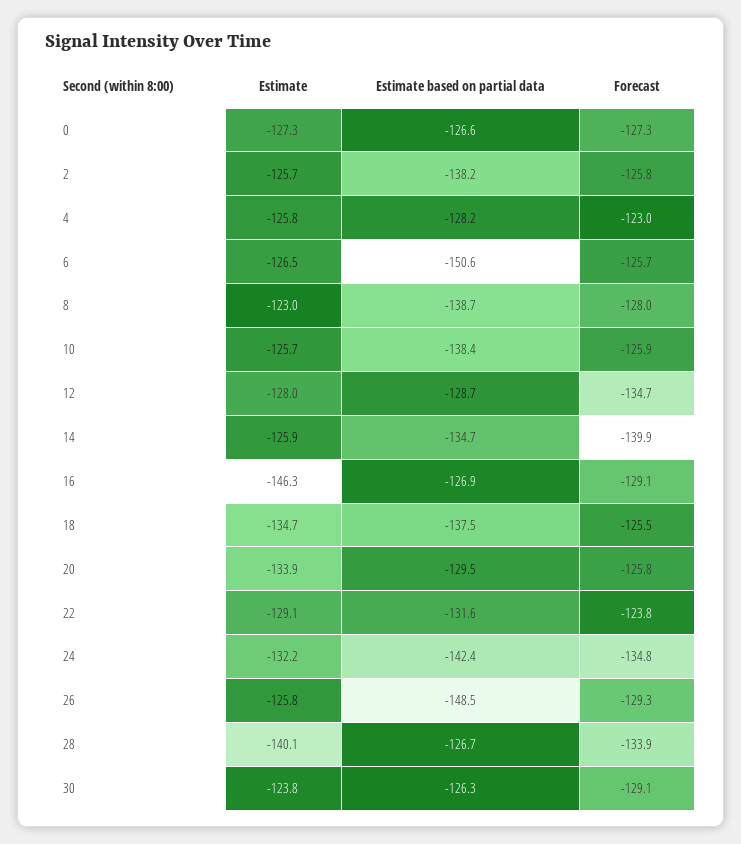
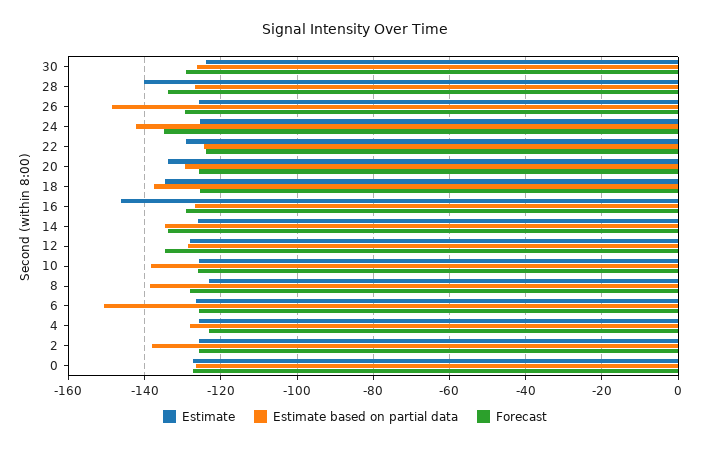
  {
    "Estimate": {
      "0": -127.3,
      "2": -125.7,
      "4": -125.8,
      "6": -126.5,
      "8": -123,
      "10": -125.7,
      "12": -128,
      "14": -125.9,
      "16": -146.3,
      "18": -134.7,
      "20": -133.9,
      "22": -129.1,
-     "24": -132.2,
+     "24": -126,
      "26": -125.8,
      "28": -140.1,
      "30": -123.8
    },
    "Estimate based on partial data": {
      "0": -126.6,
      "2": -138.2,
      "4": -128.2,
      "6": -150.6,
      "8": -138.7,
      "10": -138.4,
      "12": -128.7,
      "14": -134.7,
      "16": -126.9,
      "18": -137.5,
      "20": -129.5,
-     "22": -131.6,
+     "22": -124,
      "24": -142.4,
      "26": -148.5,
      "28": -126.7,
      "30": -126.3
    },
    "Forecast": {
      "0": -127.3,
      "2": -125.8,
      "4": -123,
      "6": -125.7,
      "8": -128,
      "10": -125.9,
      "12": -134.7,
-     "14": -139.9,
+     "14": -134,
      "16": -129.1,
      "18": -125.5,
      "20": -125.8,
      "22": -123.8,
      "24": -134.8,
      "26": -129.3,
      "28": -133.9,
      "30": -129.1
    }
  }

